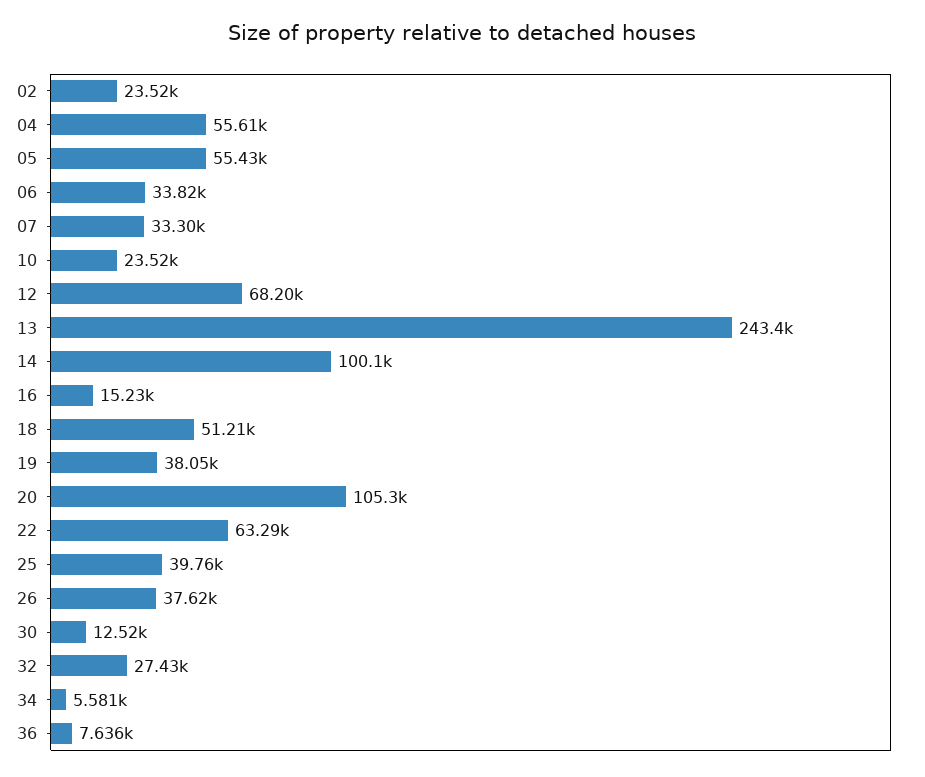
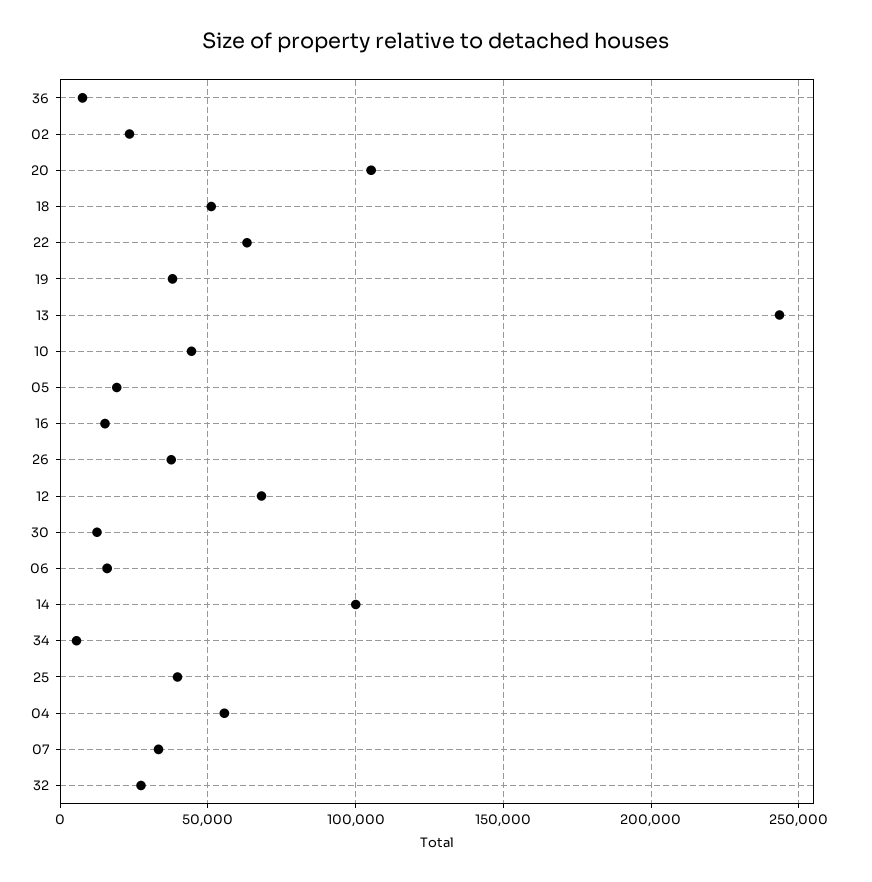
  {
    "02": 23520,
    "04": 55610,
-   "05": 55430,
+   "05": 20000,
-   "06": 33820,
+   "06": 15000,
    "07": 33300,
-   "10": 23520,
+   "10": 45000,
    "12": 68200,
    "13": 243400,
    "14": 100100,
    "16": 15230,
    "18": 51210,
    "19": 38050,
    "20": 105300,
    "22": 63290,
    "25": 39760,
    "26": 37620,
    "30": 12520,
    "32": 27430,
    "34": 5581,
    "36": 7636
  }

